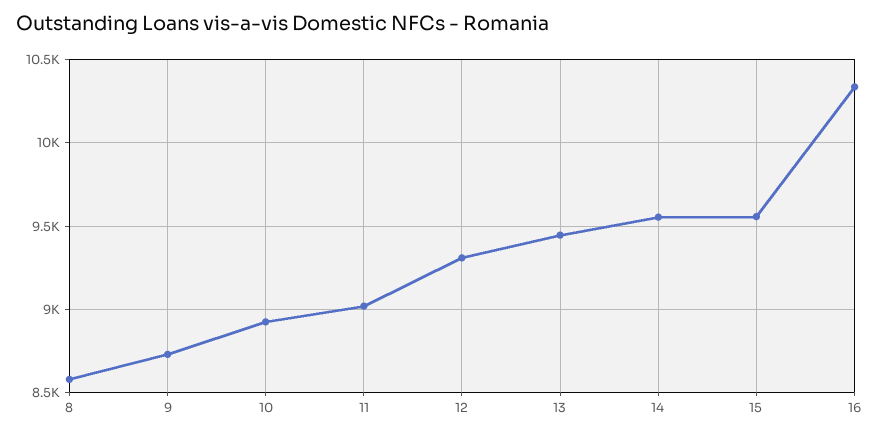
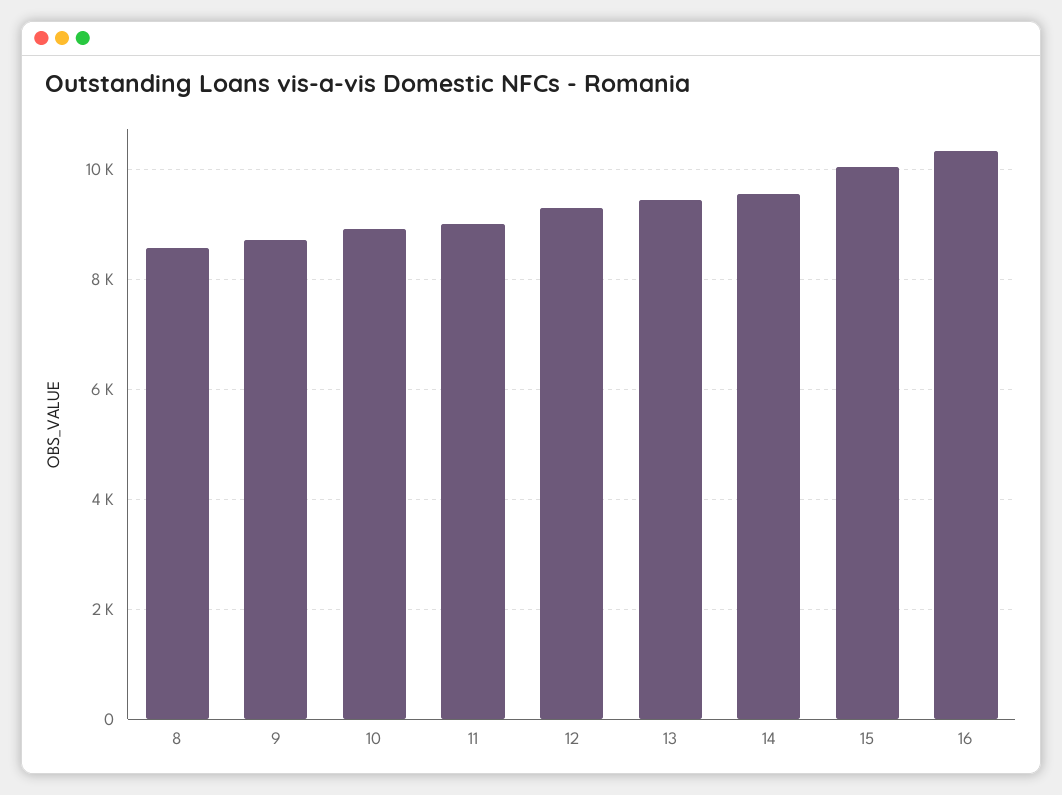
  {
    "8": 8600,
    "9": 8750,
    "10": 8900,
    "11": 9000,
    "12": 9300,
    "13": 9450,
    "14": 9550,
-   "15": 9550,
+   "15": 10000,
    "16": 10350
  }

